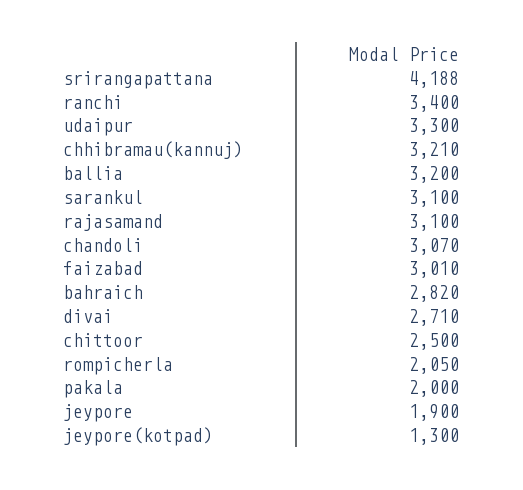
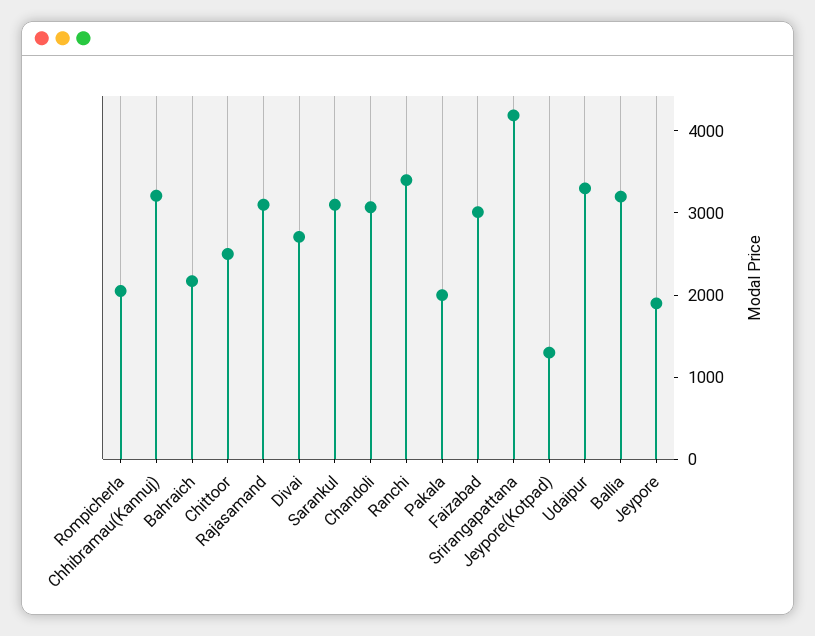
  {
    "srirangapattana": 4188,
    "ranchi": 3400,
    "udaipur": 3300,
    "chhibramau(kannuj)": 3210,
    "ballia": 3200,
    "sarankul": 3100,
    "rajasamand": 3100,
    "chandoli": 3070,
    "faizabad": 3010,
-   "bahraich": 2820,
+   "bahraich": 2200,
    "divai": 2710,
    "chittoor": 2500,
    "rompicherla": 2050,
    "pakala": 2000,
    "jeypore": 1900,
    "jeypore(kotpad)": 1300
  }

